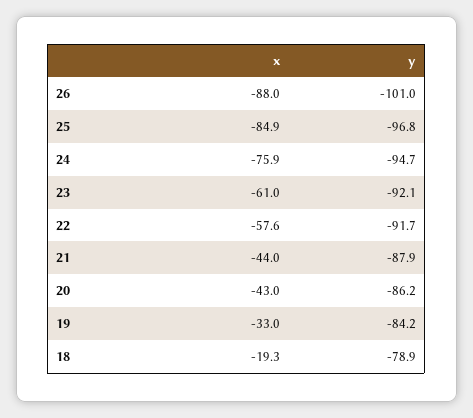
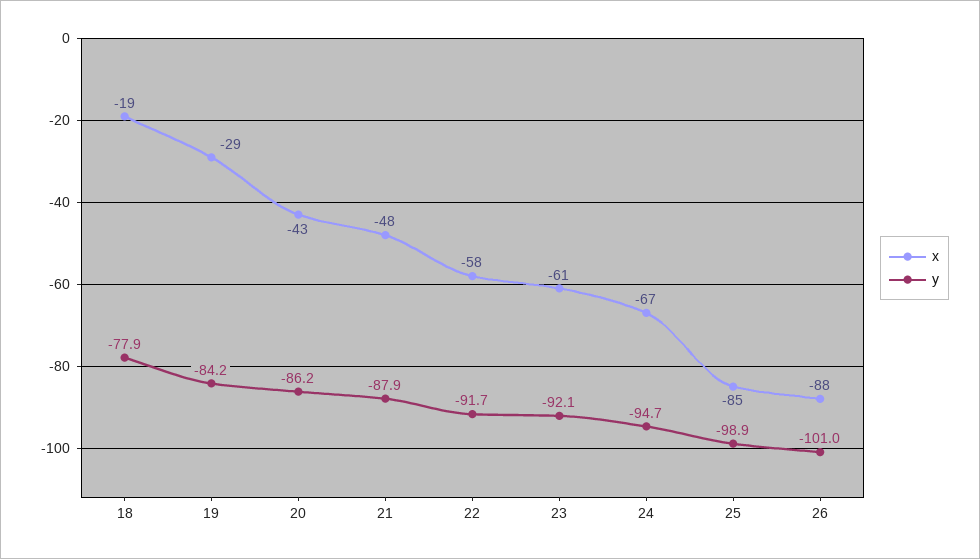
  {
    "x": {
      "26": -88,
      "25": -84.9,
-     "24": -75.9,
+     "24": -67,
      "23": -61,
      "22": -57.6,
-     "21": -44,
+     "21": -48,
      "20": -43,
-     "19": -33,
+     "19": -29,
      "18": -19.3
    },
    "y": {
      "26": -101,
-     "25": -96.8,
+     "25": -98.9,
      "24": -94.7,
      "23": -92.1,
      "22": -91.7,
      "21": -87.9,
      "20": -86.2,
      "19": -84.2,
-     "18": -78.9
+     "18": -77.9
    }
  }

